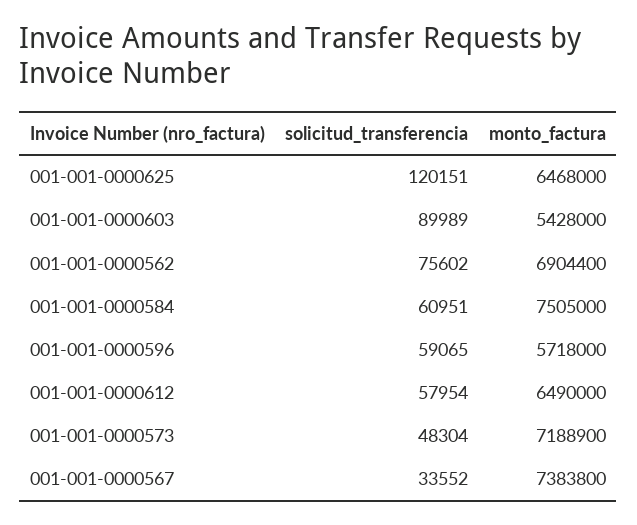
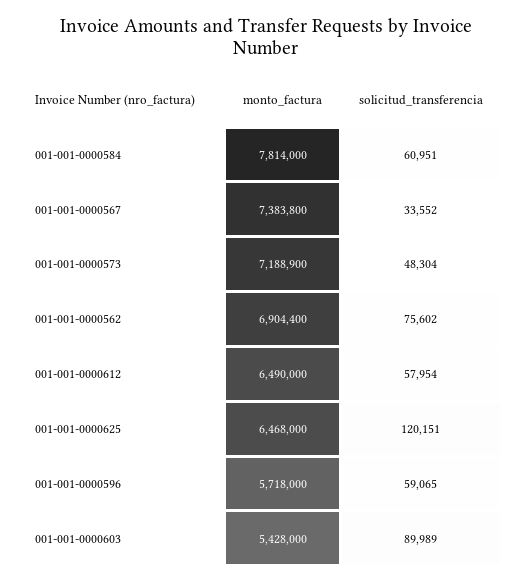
  {
    "solicitud_transferencia": {
      "001-001-0000625": 120151,
      "001-001-0000603": 89989,
      "001-001-0000562": 75602,
      "001-001-0000584": 60951,
      "001-001-0000596": 59065,
      "001-001-0000612": 57954,
      "001-001-0000573": 48304,
      "001-001-0000567": 33552
    },
    "monto_factura": {
      "001-001-0000625": 6468000,
      "001-001-0000603": 5428000,
      "001-001-0000562": 6904400,
-     "001-001-0000584": 7505000,
+     "001-001-0000584": 7814000,
      "001-001-0000596": 5718000,
      "001-001-0000612": 6490000,
      "001-001-0000573": 7188900,
      "001-001-0000567": 7383800
    }
  }

